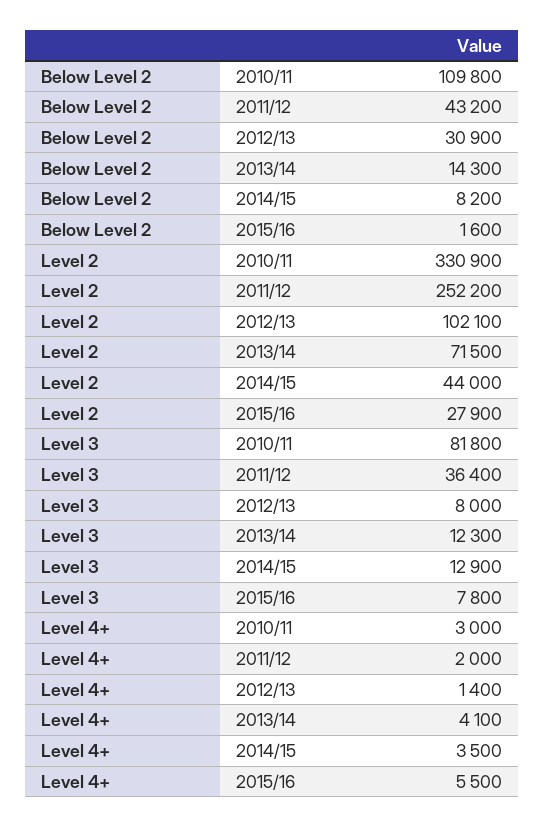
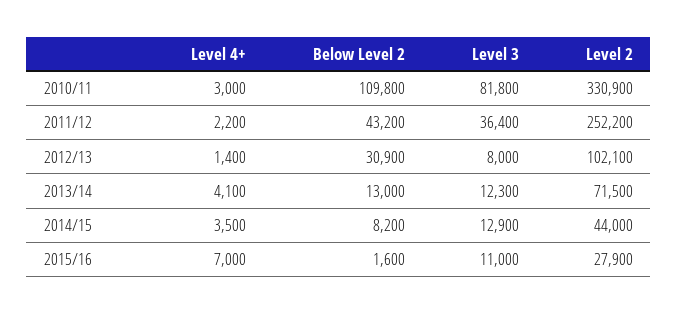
  {
    "Below Level 2": {
      "2010/11": 109800,
      "2011/12": 43200,
      "2012/13": 30900,
-     "2013/14": 14300,
+     "2013/14": 13000,
      "2014/15": 8200,
      "2015/16": 1600
    },
    "Level 2": {
      "2010/11": 330900,
      "2011/12": 252200,
      "2012/13": 102100,
      "2013/14": 71500,
      "2014/15": 44000,
      "2015/16": 27900
    },
    "Level 3": {
      "2010/11": 81800,
      "2011/12": 36400,
      "2012/13": 8000,
      "2013/14": 12300,
      "2014/15": 12900,
-     "2015/16": 7800
+     "2015/16": 11000
    },
    "Level 4+": {
      "2010/11": 3000,
-     "2011/12": 2000,
+     "2011/12": 2200,
      "2012/13": 1400,
      "2013/14": 4100,
      "2014/15": 3500,
-     "2015/16": 5500
+     "2015/16": 7000
    }
  }

